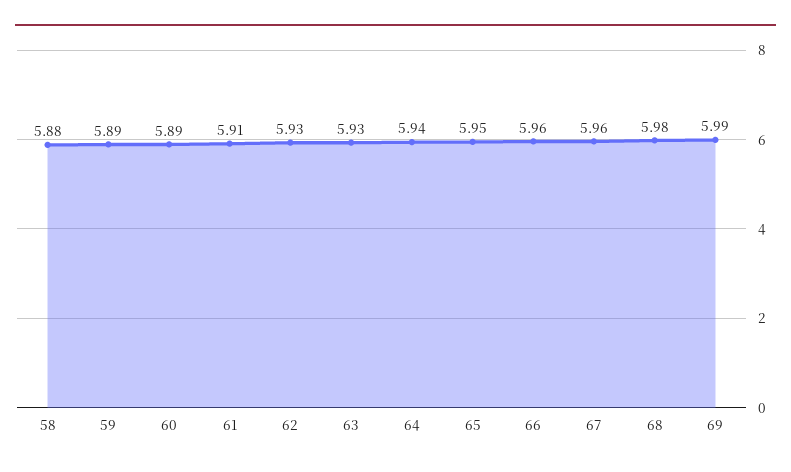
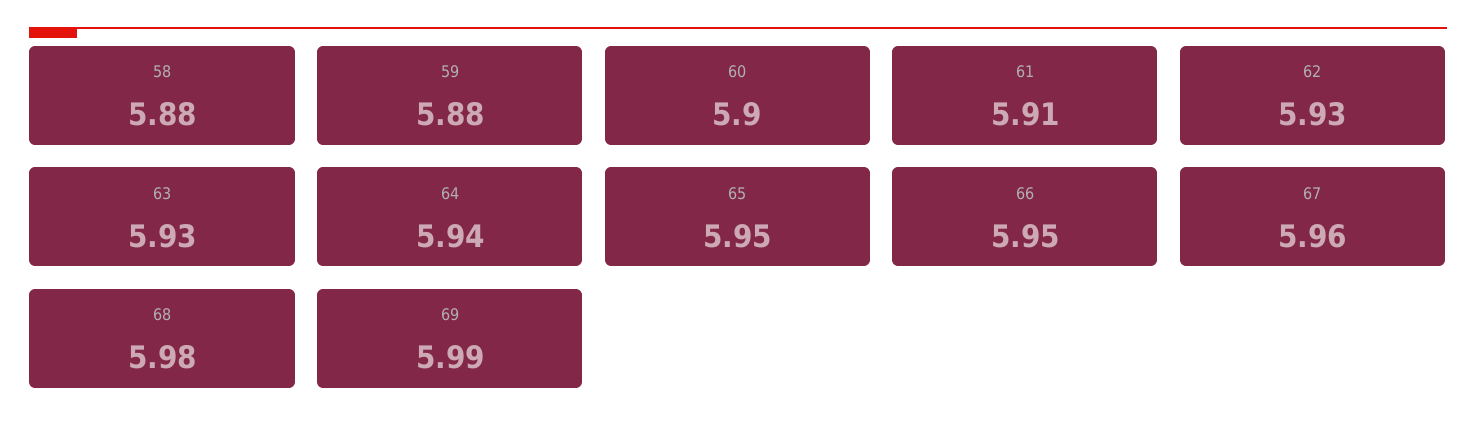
  {
    "58": 5.88,
-   "59": 5.89,
+   "59": 5.88,
-   "60": 5.89,
+   "60": 5.9,
    "61": 5.91,
    "62": 5.93,
    "63": 5.93,
    "64": 5.94,
    "65": 5.95,
-   "66": 5.96,
+   "66": 5.95,
    "67": 5.96,
    "68": 5.98,
    "69": 5.99
  }

